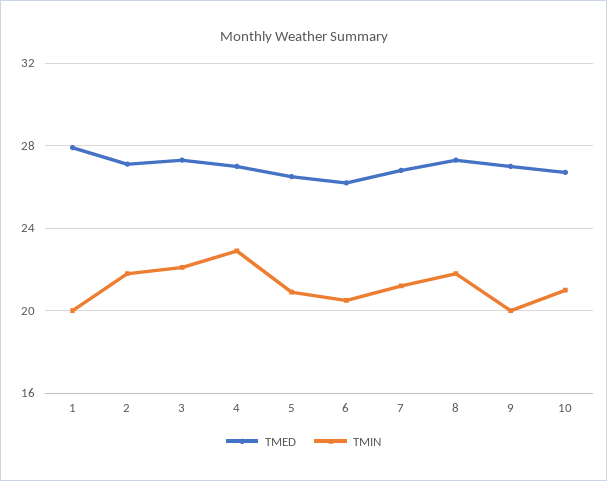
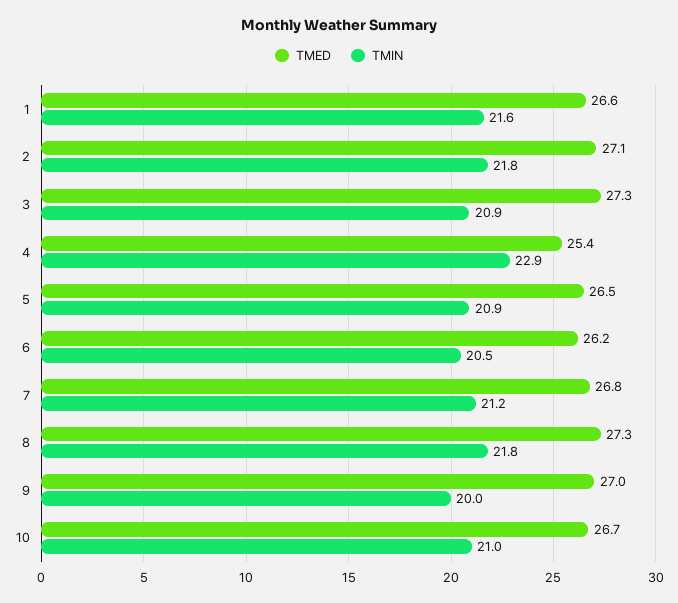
  {
    "TMED": {
-     "1": 28,
+     "1": 26.6,
      "2": 27.1,
      "3": 27.3,
-     "4": 27,
+     "4": 25.4,
      "5": 26.5,
      "6": 26.2,
      "7": 26.8,
      "8": 27.3,
      "9": 27,
      "10": 26.7
    },
    "TMIN": {
-     "1": 20,
+     "1": 21.6,
      "2": 21.8,
-     "3": 22,
+     "3": 20.9,
      "4": 22.9,
      "5": 20.9,
      "6": 20.5,
      "7": 21.2,
      "8": 21.8,
      "9": 20,
      "10": 21
    }
  }

